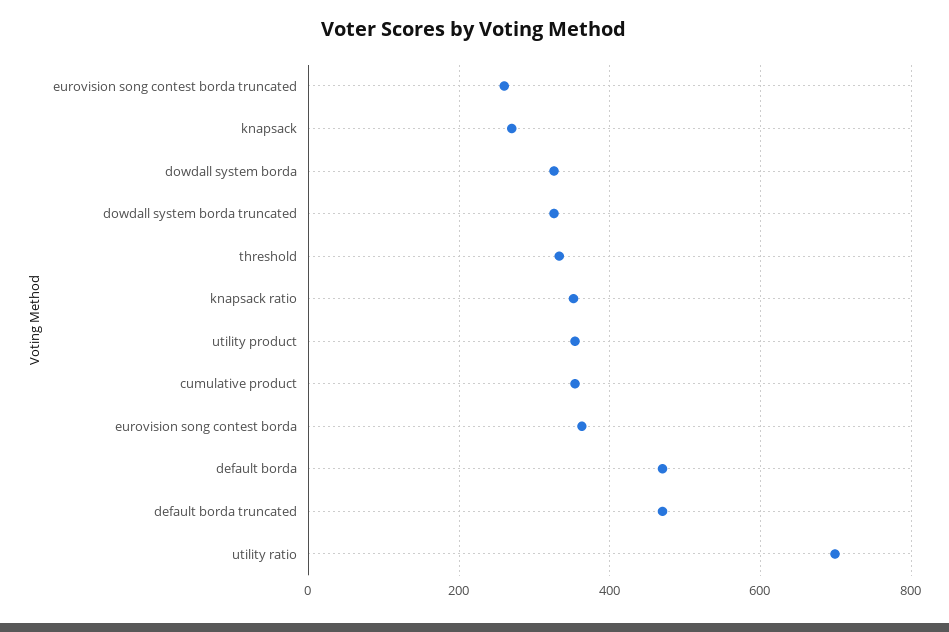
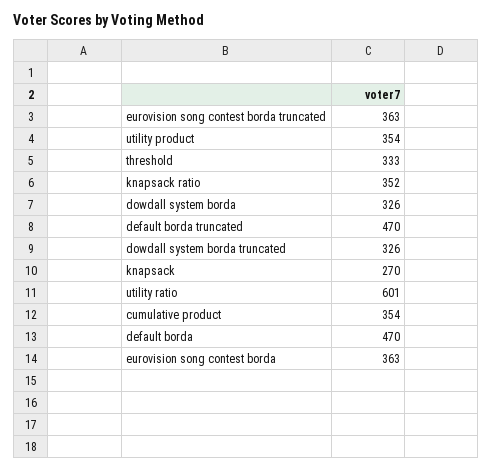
  {
-   "eurovision song contest borda truncated": 260,
+   "eurovision song contest borda truncated": 363,
    "knapsack": 270,
    "dowdall system borda": 326,
    "dowdall system borda truncated": 326,
    "threshold": 333,
    "knapsack ratio": 352,
    "utility product": 354,
    "cumulative product": 354,
    "eurovision song contest borda": 363,
    "default borda": 470,
    "default borda truncated": 470,
-   "utility ratio": 700
+   "utility ratio": 601
  }

